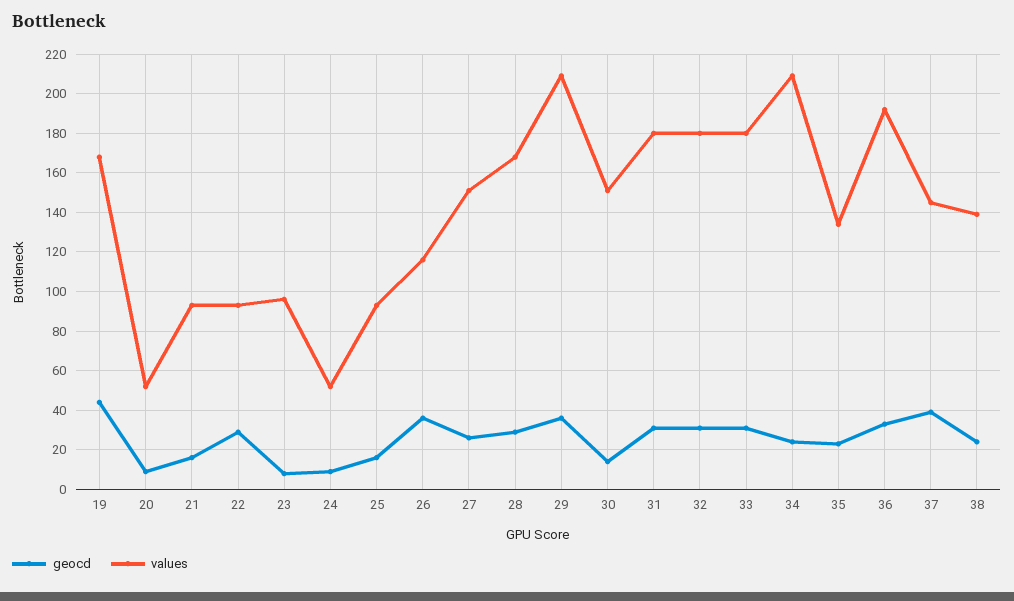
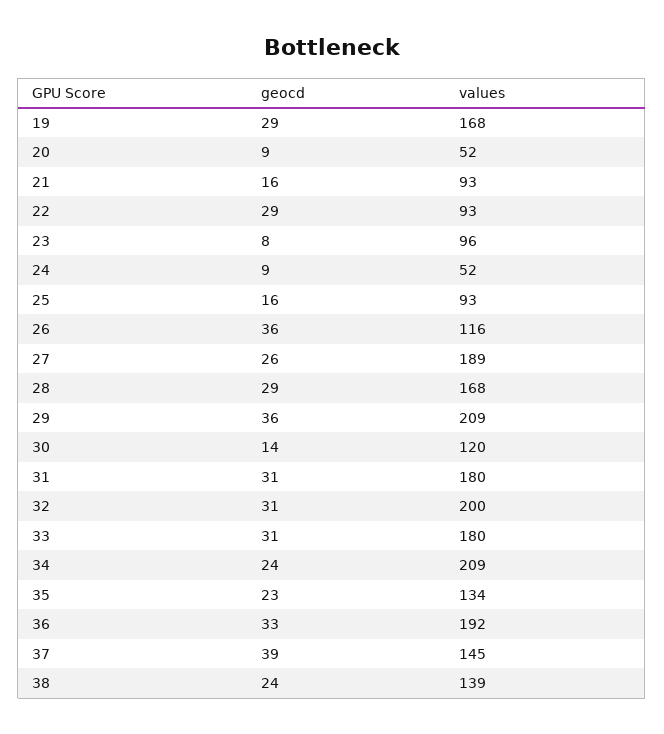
  {
    "geocd": {
-     "19": 45,
+     "19": 29,
      "20": 9,
      "21": 16,
      "22": 29,
      "23": 8,
      "24": 9,
      "25": 16,
      "26": 36,
      "27": 26,
      "28": 29,
      "29": 36,
      "30": 14,
      "31": 31,
      "32": 31,
      "33": 31,
      "34": 24,
      "35": 23,
      "36": 33,
      "37": 39,
      "38": 24
    },
    "values": {
      "19": 168,
      "20": 52,
      "21": 93,
      "22": 93,
      "23": 96,
      "24": 52,
      "25": 93,
      "26": 116,
-     "27": 150,
+     "27": 189,
      "28": 168,
      "29": 209,
-     "30": 150,
+     "30": 120,
      "31": 180,
-     "32": 180,
+     "32": 200,
      "33": 180,
      "34": 209,
      "35": 134,
      "36": 192,
      "37": 145,
      "38": 139
    }
  }

